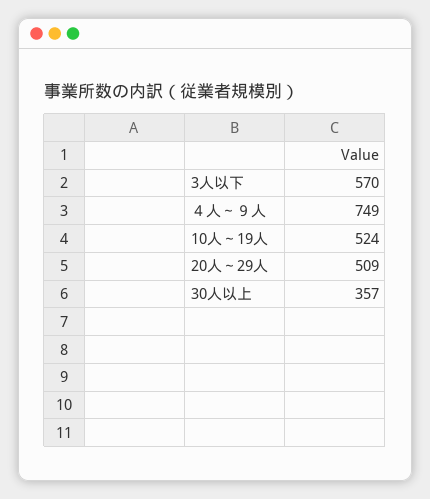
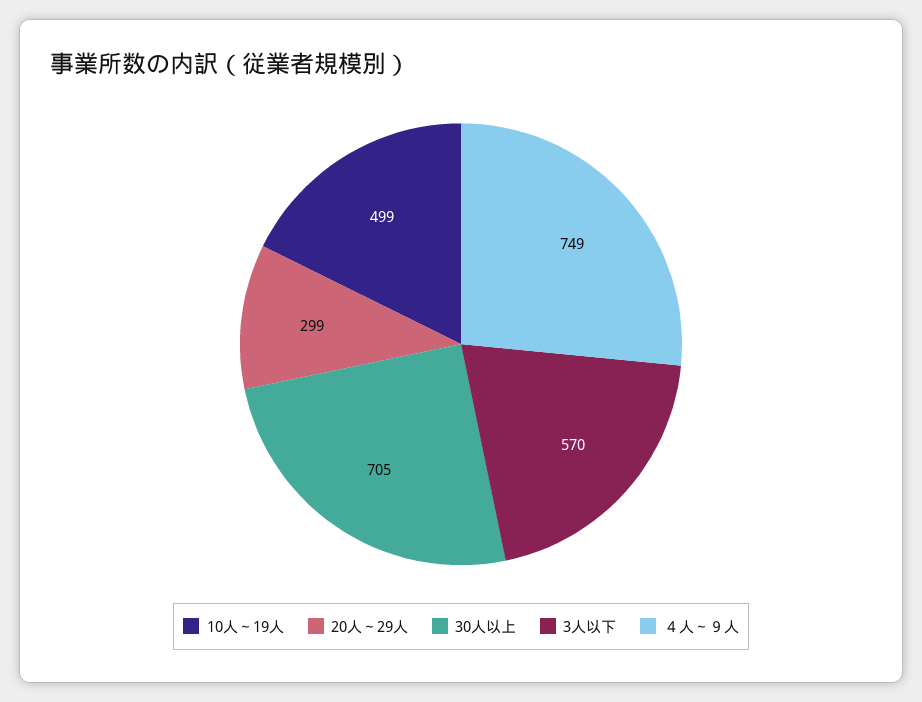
  {
    "3人以下": 570,
    "４人～９人": 749,
-   "10人～19人": 524,
+   "10人～19人": 499,
-   "20人～29人": 509,
+   "20人～29人": 299,
-   "30人以上": 357
+   "30人以上": 705
  }

